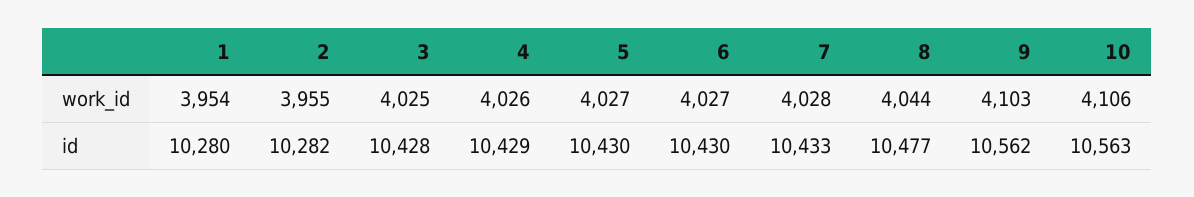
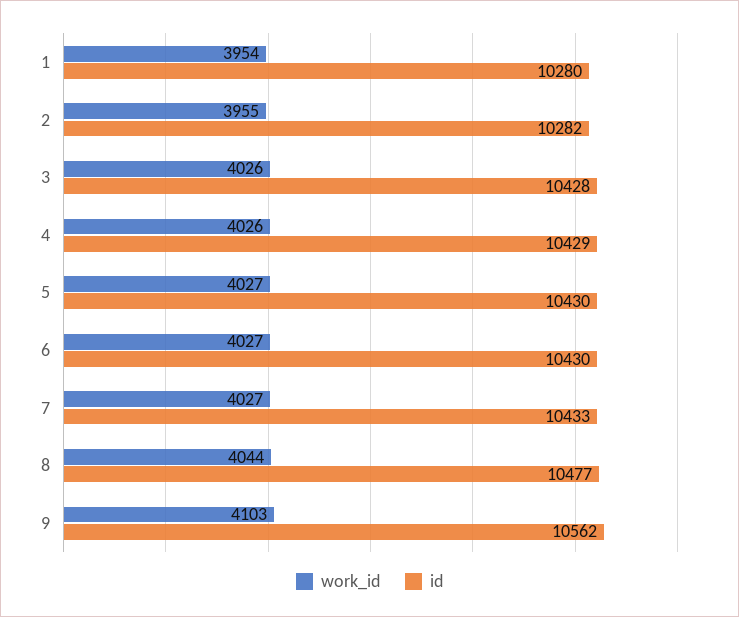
  {
    "work_id": {
      "1": 3954,
      "2": 3955,
-     "3": 4025,
+     "3": 4026,
      "4": 4026,
      "5": 4027,
      "6": 4027,
-     "7": 4028,
+     "7": 4027,
      "8": 4044,
-     "9": 4103,
+     "9": 4103
-     "10": 4106
    },
    "id": {
      "1": 10280,
      "2": 10282,
      "3": 10428,
      "4": 10429,
      "5": 10430,
      "6": 10430,
      "7": 10433,
      "8": 10477,
-     "9": 10562,
+     "9": 10562
-     "10": 10563
    }
  }

